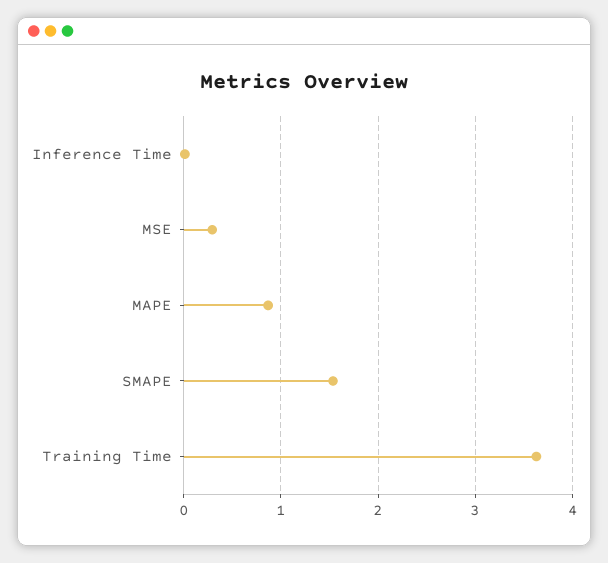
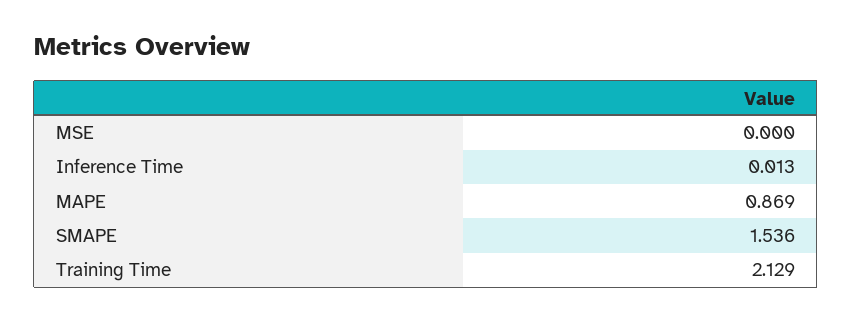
  {
    "Inference Time": 0.013,
-   "MSE": 0.3,
+   "MSE": 0,
    "MAPE": 0.869,
    "SMAPE": 1.536,
-   "Training Time": 3.6
+   "Training Time": 2.129
  }

